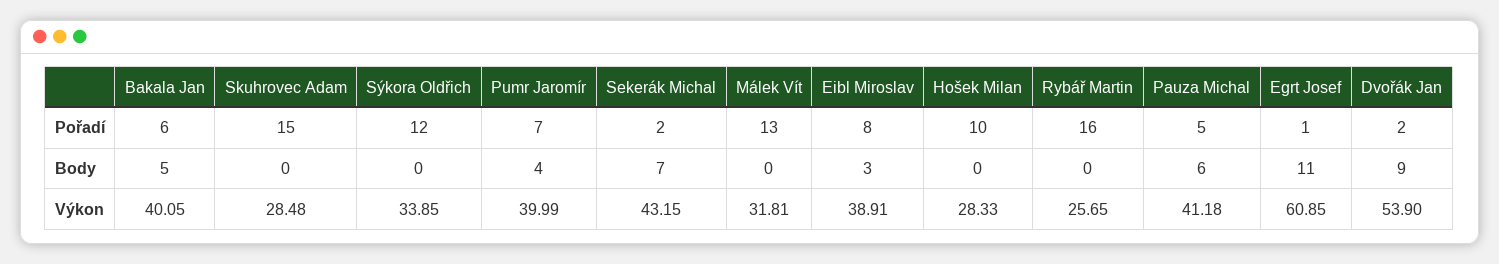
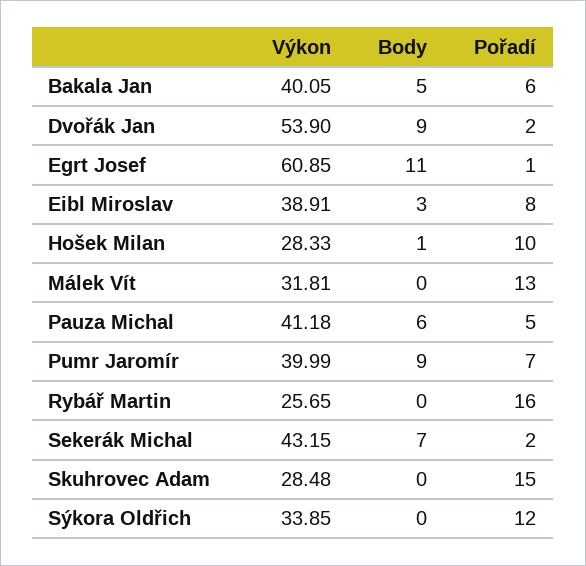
  {
    "Bakala Jan": {
      "Pořadí": 6,
      "Body": 5,
      "Výkon": 40.05
    },
    "Skuhrovec Adam": {
      "Pořadí": 15,
      "Body": 0,
      "Výkon": 28.48
    },
    "Sýkora Oldřich": {
      "Pořadí": 12,
      "Body": 0,
      "Výkon": 33.85
    },
    "Pumr Jaromír": {
      "Pořadí": 7,
-     "Body": 4,
+     "Body": 9,
      "Výkon": 39.99
    },
    "Sekerák Michal": {
      "Pořadí": 2,
      "Body": 7,
      "Výkon": 43.15
    },
    "Málek Vít": {
      "Pořadí": 13,
      "Body": 0,
      "Výkon": 31.81
    },
    "Eibl Miroslav": {
      "Pořadí": 8,
      "Body": 3,
      "Výkon": 38.91
    },
    "Hošek Milan": {
      "Pořadí": 10,
-     "Body": 0,
+     "Body": 1,
      "Výkon": 28.33
    },
    "Rybář Martin": {
      "Pořadí": 16,
      "Body": 0,
      "Výkon": 25.65
    },
    "Pauza Michal": {
      "Pořadí": 5,
      "Body": 6,
      "Výkon": 41.18
    },
    "Egrt Josef": {
      "Pořadí": 1,
      "Body": 11,
      "Výkon": 60.85
    },
    "Dvořák Jan": {
      "Pořadí": 2,
      "Body": 9,
      "Výkon": 53.9
    }
  }

